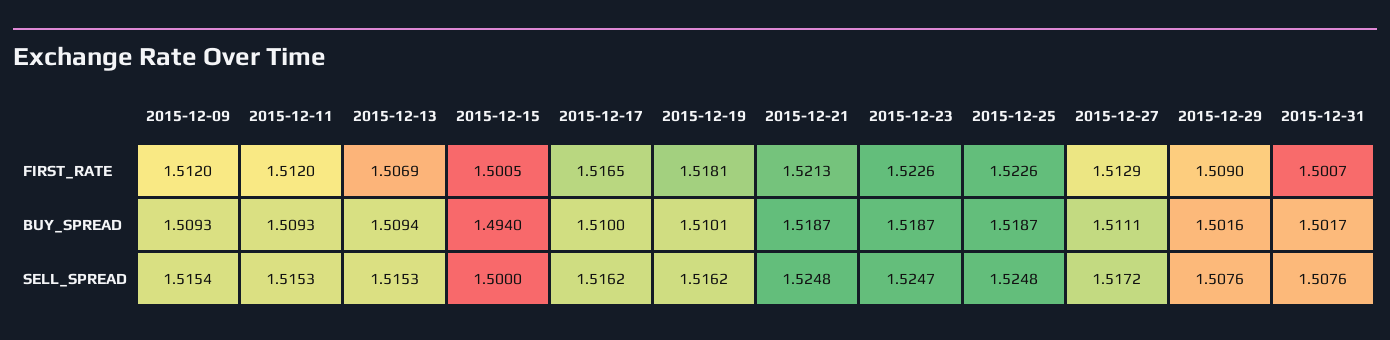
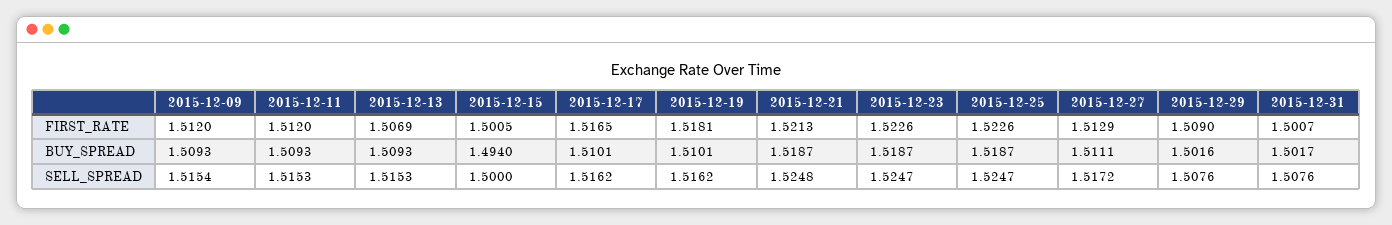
  {
    "2015-12-09": {
      "FIRST_RATE": 1.512,
      "BUY_SPREAD": 1.5093,
      "SELL_SPREAD": 1.5154
    },
    "2015-12-11": {
      "FIRST_RATE": 1.512,
      "BUY_SPREAD": 1.5093,
      "SELL_SPREAD": 1.5153
    },
    "2015-12-13": {
      "FIRST_RATE": 1.5069,
-     "BUY_SPREAD": 1.5094,
+     "BUY_SPREAD": 1.5093,
      "SELL_SPREAD": 1.5153
    },
    "2015-12-15": {
      "FIRST_RATE": 1.5005,
      "BUY_SPREAD": 1.494,
      "SELL_SPREAD": 1.5
    },
    "2015-12-17": {
      "FIRST_RATE": 1.5165,
-     "BUY_SPREAD": 1.51,
+     "BUY_SPREAD": 1.5101,
      "SELL_SPREAD": 1.5162
    },
    "2015-12-19": {
      "FIRST_RATE": 1.5181,
      "BUY_SPREAD": 1.5101,
      "SELL_SPREAD": 1.5162
    },
    "2015-12-21": {
      "FIRST_RATE": 1.5213,
      "BUY_SPREAD": 1.5187,
      "SELL_SPREAD": 1.5248
    },
    "2015-12-23": {
      "FIRST_RATE": 1.5226,
      "BUY_SPREAD": 1.5187,
      "SELL_SPREAD": 1.5247
    },
    "2015-12-25": {
      "FIRST_RATE": 1.5226,
      "BUY_SPREAD": 1.5187,
-     "SELL_SPREAD": 1.5248
+     "SELL_SPREAD": 1.5247
    },
    "2015-12-27": {
      "FIRST_RATE": 1.5129,
      "BUY_SPREAD": 1.5111,
      "SELL_SPREAD": 1.5172
    },
    "2015-12-29": {
      "FIRST_RATE": 1.509,
      "BUY_SPREAD": 1.5016,
      "SELL_SPREAD": 1.5076
    },
    "2015-12-31": {
      "FIRST_RATE": 1.5007,
      "BUY_SPREAD": 1.5017,
      "SELL_SPREAD": 1.5076
    }
  }

